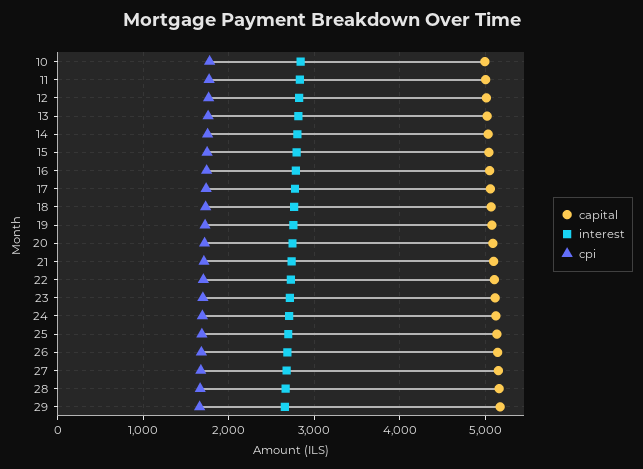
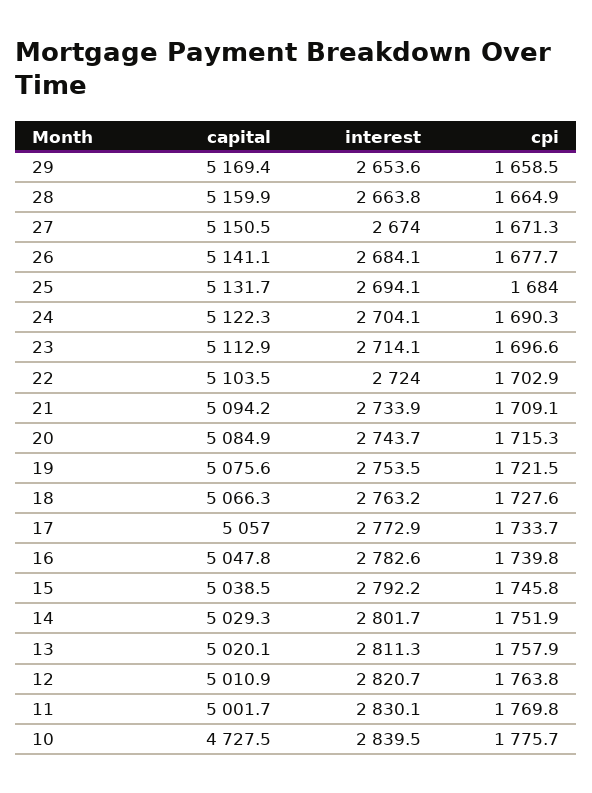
  {
    "capital": {
-     "10": 5000,
+     "10": 4727.5,
      "11": 5001.7,
      "12": 5010.9,
      "13": 5020.1,
      "14": 5029.3,
      "15": 5038.5,
      "16": 5047.8,
      "17": 5057,
      "18": 5066.3,
      "19": 5075.6,
      "20": 5084.9,
      "21": 5094.2,
      "22": 5103.5,
      "23": 5112.9,
      "24": 5122.3,
      "25": 5131.7,
      "26": 5141.1,
      "27": 5150.5,
      "28": 5159.9,
      "29": 5169.4
    },
    "interest": {
      "10": 2839.5,
      "11": 2830.1,
      "12": 2820.7,
      "13": 2811.3,
      "14": 2801.7,
      "15": 2792.2,
      "16": 2782.6,
      "17": 2772.9,
      "18": 2763.2,
      "19": 2753.5,
      "20": 2743.7,
      "21": 2733.9,
      "22": 2724,
      "23": 2714.1,
      "24": 2704.1,
      "25": 2694.1,
      "26": 2684.1,
      "27": 2674,
      "28": 2663.8,
      "29": 2653.6
    },
    "cpi": {
      "10": 1775.7,
      "11": 1769.8,
      "12": 1763.8,
      "13": 1757.9,
      "14": 1751.9,
      "15": 1745.8,
      "16": 1739.8,
      "17": 1733.7,
      "18": 1727.6,
      "19": 1721.5,
      "20": 1715.3,
      "21": 1709.1,
      "22": 1702.9,
      "23": 1696.6,
      "24": 1690.3,
      "25": 1684,
      "26": 1677.7,
      "27": 1671.3,
      "28": 1664.9,
      "29": 1658.5
    }
  }

